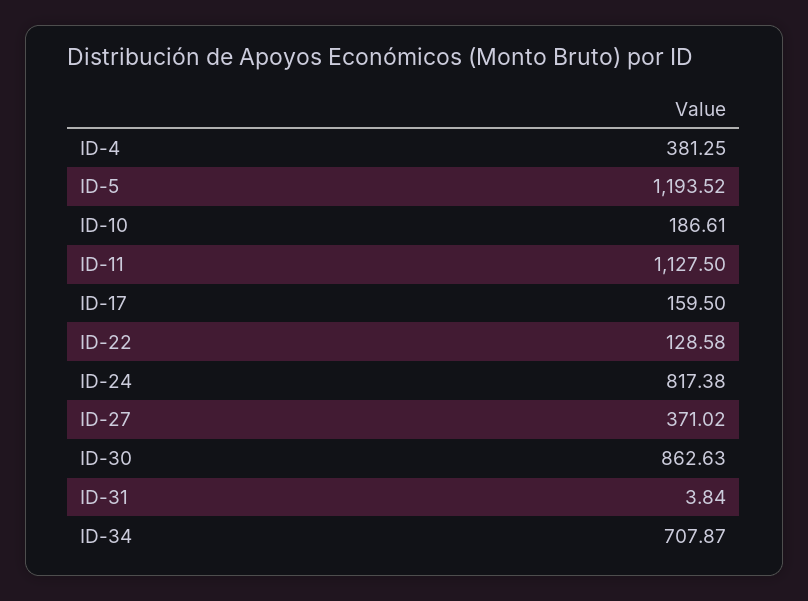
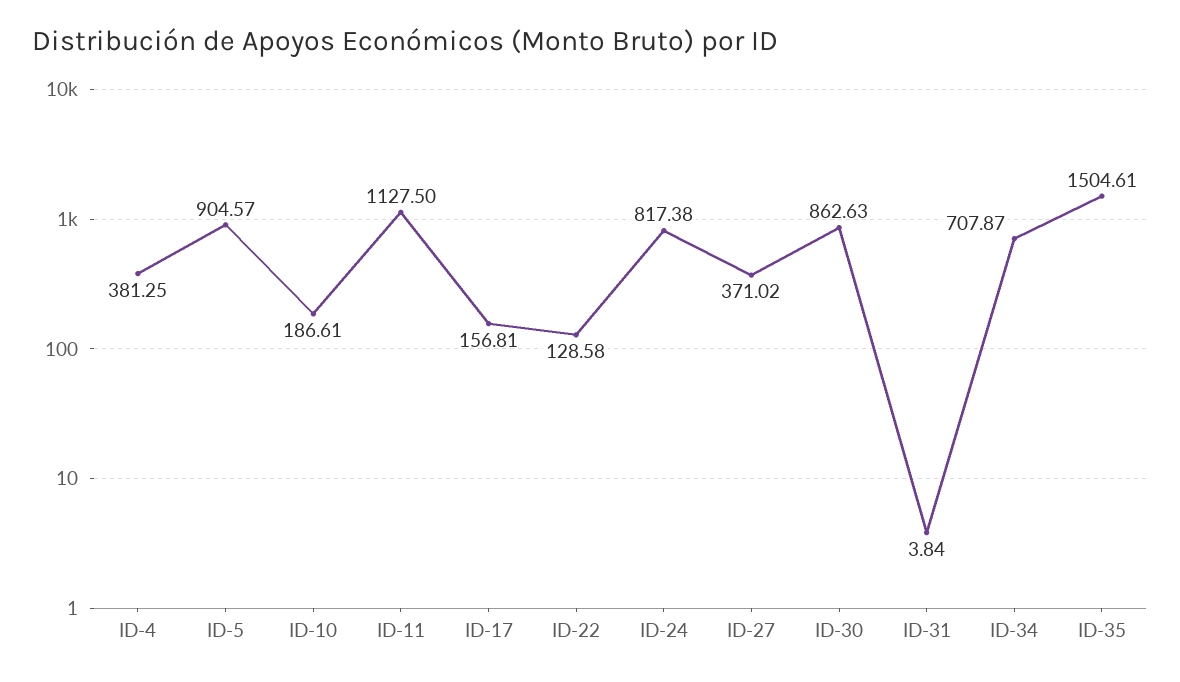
  {
    "ID-4": 381.25,
-   "ID-5": 1193.52,
+   "ID-5": 904.57,
    "ID-10": 186.61,
    "ID-11": 1127.5,
-   "ID-17": 159.5,
+   "ID-17": 156.81,
    "ID-22": 128.58,
    "ID-24": 817.38,
    "ID-27": 371.02,
    "ID-30": 862.63,
    "ID-31": 3.84,
-   "ID-34": 707.87
+   "ID-34": 707.87,
+   "ID-35": 1504.61
  }

